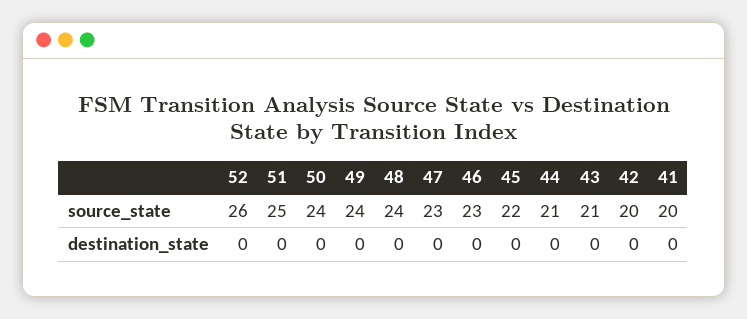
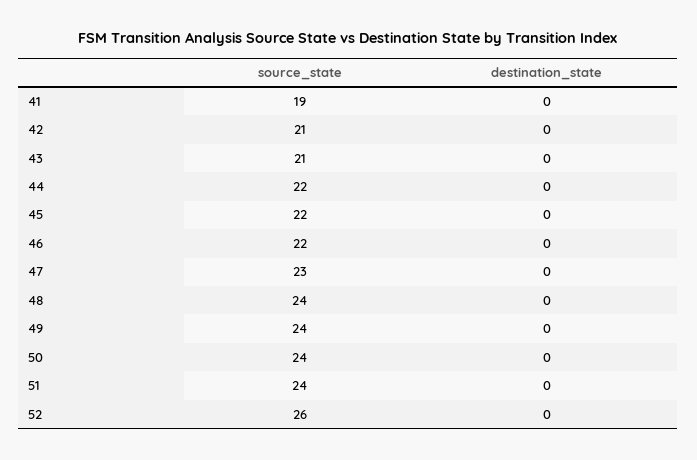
  {
    "52": {
      "source_state": 26,
      "destination_state": 0
    },
    "51": {
-     "source_state": 25,
+     "source_state": 24,
      "destination_state": 0
    },
    "50": {
      "source_state": 24,
      "destination_state": 0
    },
    "49": {
      "source_state": 24,
      "destination_state": 0
    },
    "48": {
      "source_state": 24,
      "destination_state": 0
    },
    "47": {
      "source_state": 23,
      "destination_state": 0
    },
    "46": {
-     "source_state": 23,
+     "source_state": 22,
      "destination_state": 0
    },
    "45": {
      "source_state": 22,
      "destination_state": 0
    },
    "44": {
-     "source_state": 21,
+     "source_state": 22,
      "destination_state": 0
    },
    "43": {
      "source_state": 21,
      "destination_state": 0
    },
    "42": {
-     "source_state": 20,
+     "source_state": 21,
      "destination_state": 0
    },
    "41": {
-     "source_state": 20,
+     "source_state": 19,
      "destination_state": 0
    }
  }

